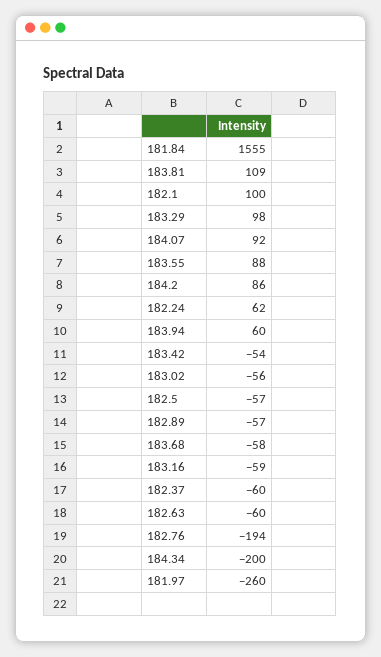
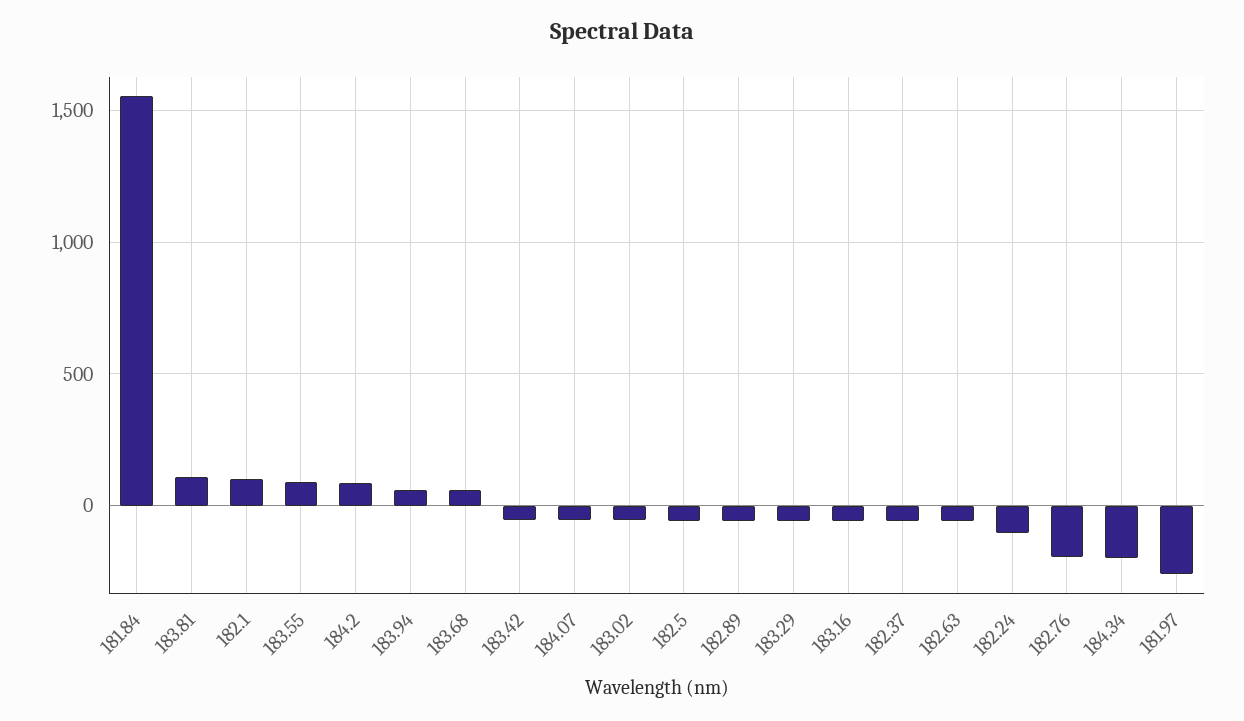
  {
    "181.84": 1555,
    "183.81": 109,
    "182.1": 100,
-   "183.29": 98,
+   "183.29": -50,
-   "184.07": 92,
+   "184.07": -50,
    "183.55": 88,
    "184.2": 86,
-   "182.24": 62,
+   "182.24": -100,
    "183.94": 60,
    "183.42": -54,
    "183.02": -56,
    "182.5": -57,
    "182.89": -57,
-   "183.68": -58,
+   "183.68": 50,
    "183.16": -59,
    "182.37": -60,
    "182.63": -60,
    "182.76": -194,
    "184.34": -200,
    "181.97": -260
  }

